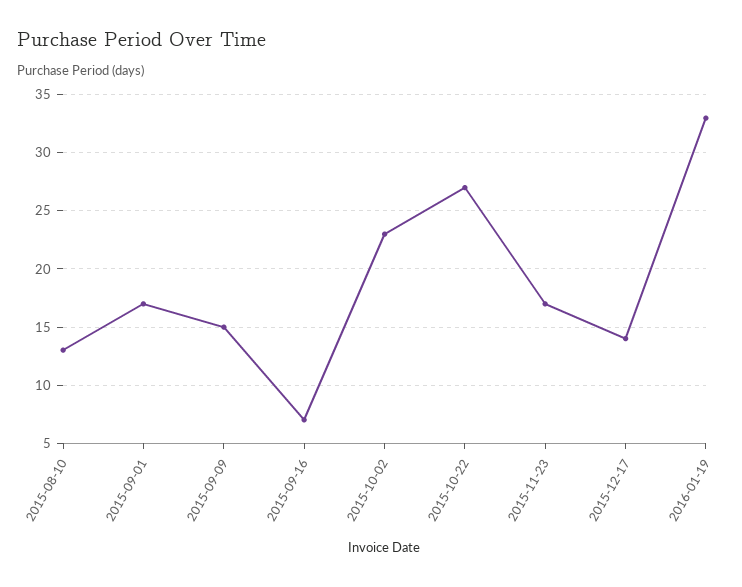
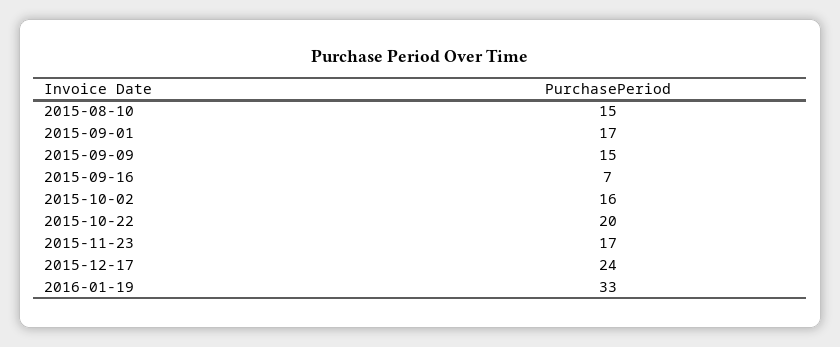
  {
-   "2015-08-10": 13,
+   "2015-08-10": 15,
    "2015-09-01": 17,
    "2015-09-09": 15,
    "2015-09-16": 7,
-   "2015-10-02": 23,
+   "2015-10-02": 16,
-   "2015-10-22": 27,
+   "2015-10-22": 20,
    "2015-11-23": 17,
-   "2015-12-17": 14,
+   "2015-12-17": 24,
    "2016-01-19": 33
  }

